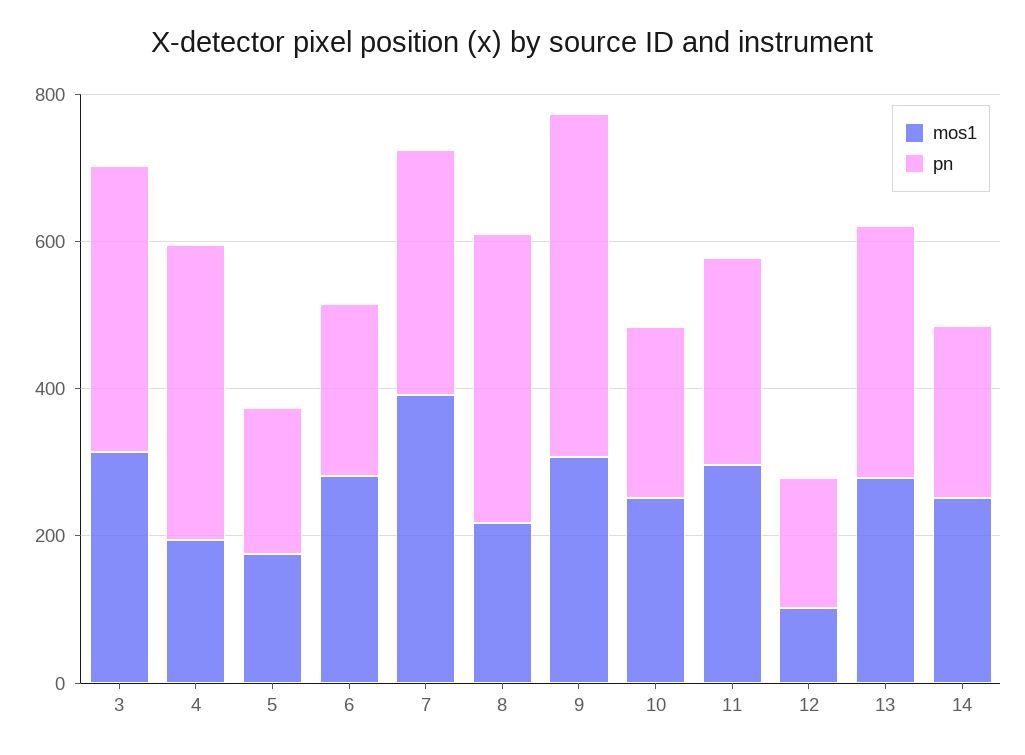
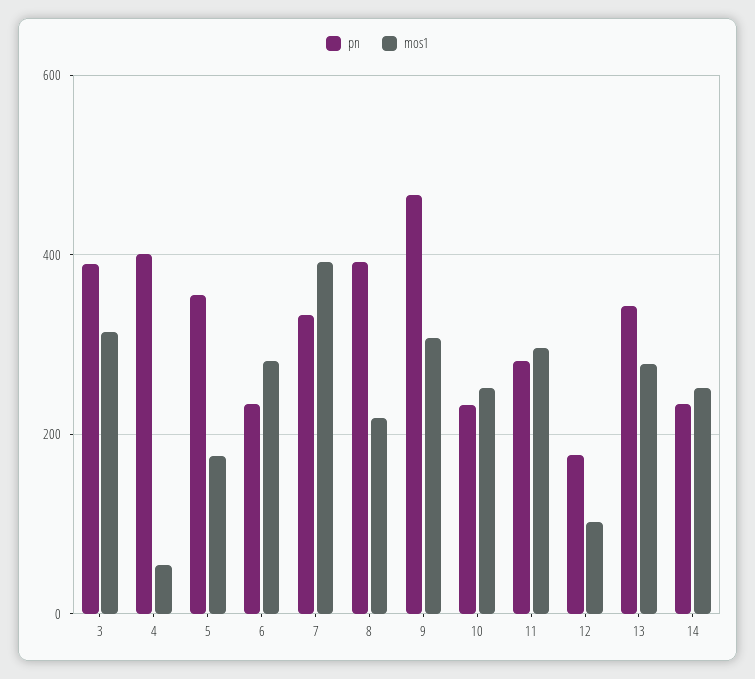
  {
    "mos1": {
      "3": 320,
-     "4": 200,
+     "4": 60,
      "5": 180,
      "6": 280,
      "7": 400,
      "8": 220,
      "9": 300,
      "10": 260,
      "11": 300,
      "12": 100,
      "13": 280,
      "14": 260
    },
    "pn": {
      "3": 380,
      "4": 400,
-     "5": 200,
+     "5": 360,
      "6": 240,
      "7": 340,
      "8": 400,
      "9": 460,
      "10": 240,
      "11": 280,
      "12": 180,
      "13": 340,
      "14": 240
    }
  }

